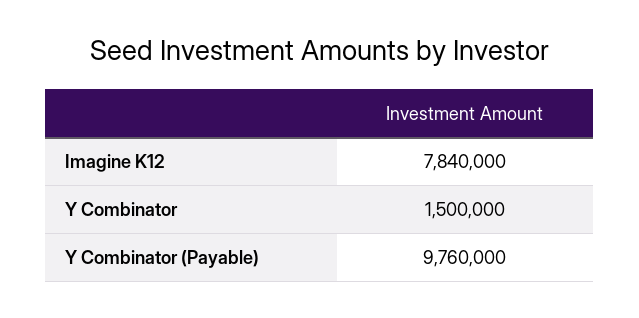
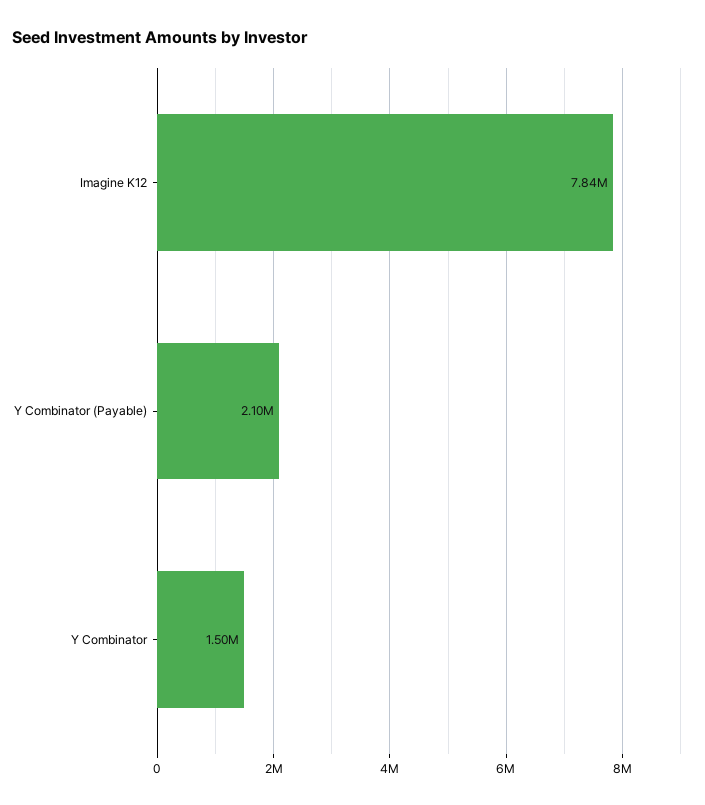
  {
    "Imagine K12": 7840000,
    "Y Combinator": 1500000,
-   "Y Combinator (Payable)": 9760000
+   "Y Combinator (Payable)": 2100000
  }

